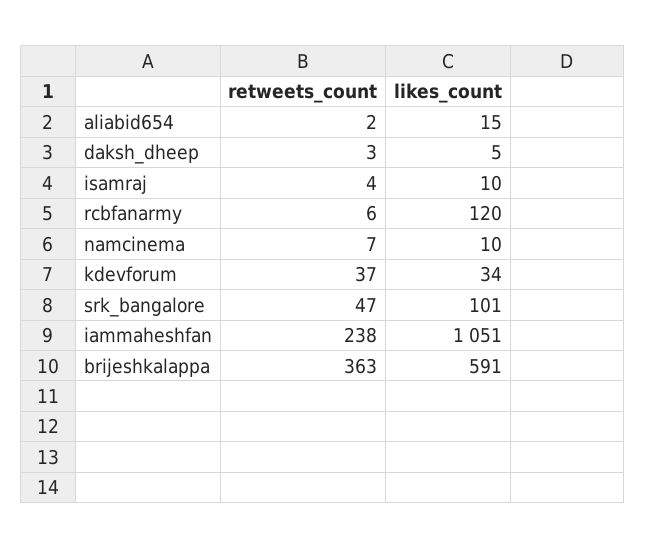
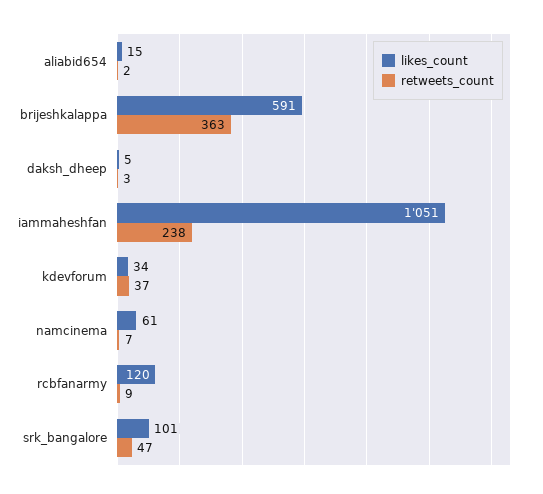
  {
    "retweets_count": {
      "aliabid654": 2,
      "daksh_dheep": 3,
-     "isamraj": 4,
-     "rcbfanarmy": 6,
+     "rcbfanarmy": 9,
      "namcinema": 7,
      "kdevforum": 37,
      "srk_bangalore": 47,
      "iammaheshfan": 238,
      "brijeshkalappa": 363
    },
    "likes_count": {
      "aliabid654": 15,
      "daksh_dheep": 5,
-     "isamraj": 10,
      "rcbfanarmy": 120,
-     "namcinema": 10,
+     "namcinema": 61,
      "kdevforum": 34,
      "srk_bangalore": 101,
      "iammaheshfan": 1051,
      "brijeshkalappa": 591
    }
  }

